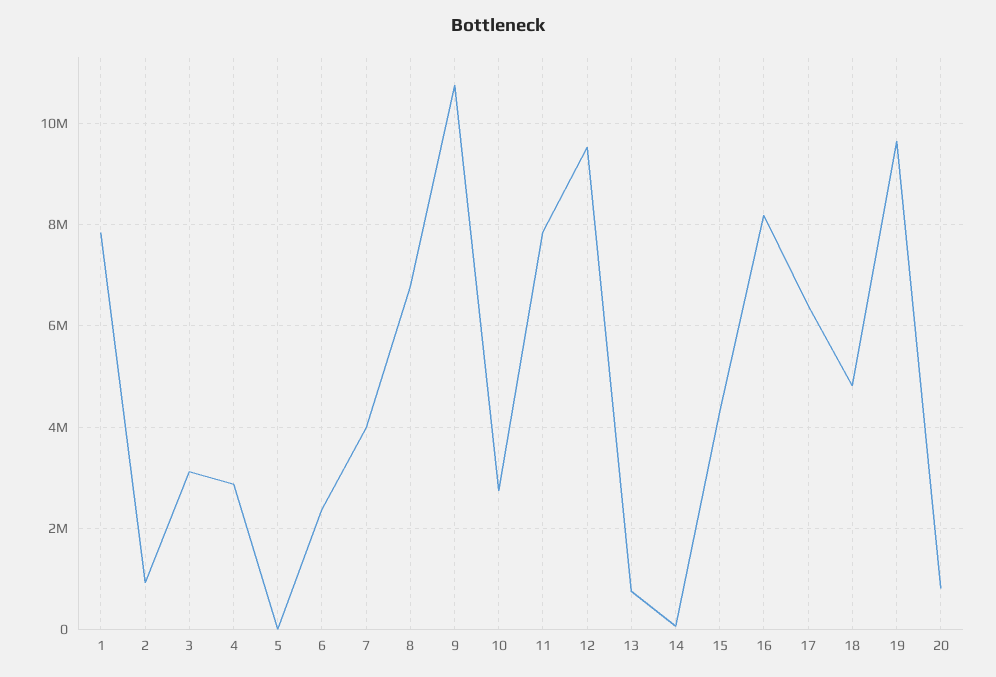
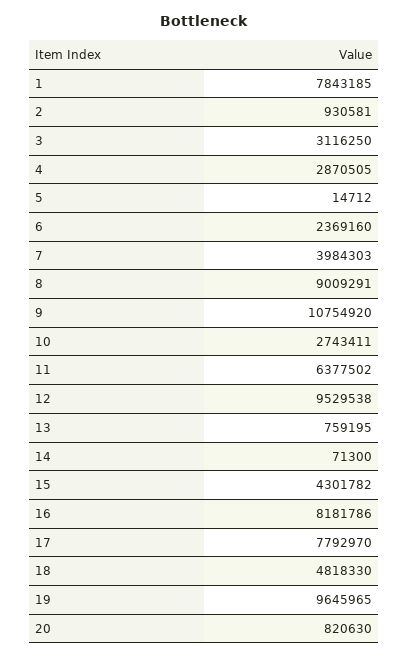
  {
    "1": 7843185,
    "2": 930581,
    "3": 3116250,
    "4": 2870505,
    "5": 14712,
    "6": 2369160,
    "7": 3984303,
-   "8": 6800000,
+   "8": 9009291,
    "9": 10754920,
    "10": 2743411,
-   "11": 7800000,
+   "11": 6377502,
    "12": 9529538,
    "13": 759195,
    "14": 71300,
    "15": 4301782,
    "16": 8181786,
-   "17": 6400000,
+   "17": 7792970,
    "18": 4818330,
    "19": 9645965,
    "20": 820630
  }

